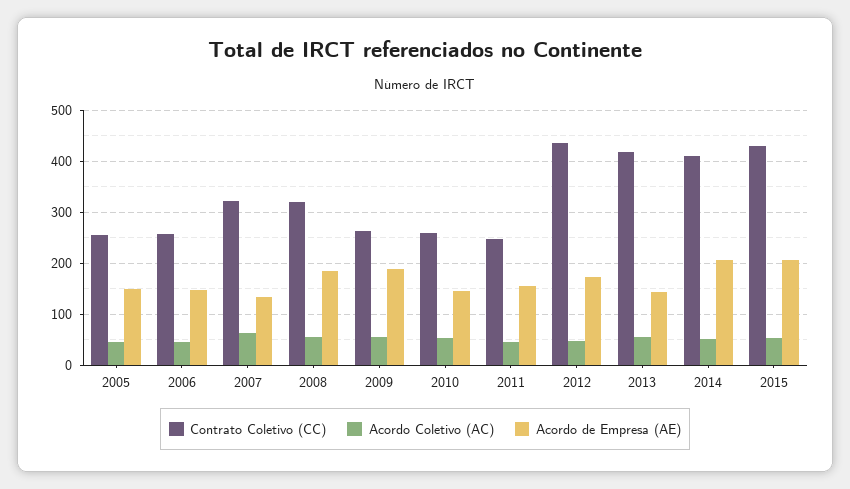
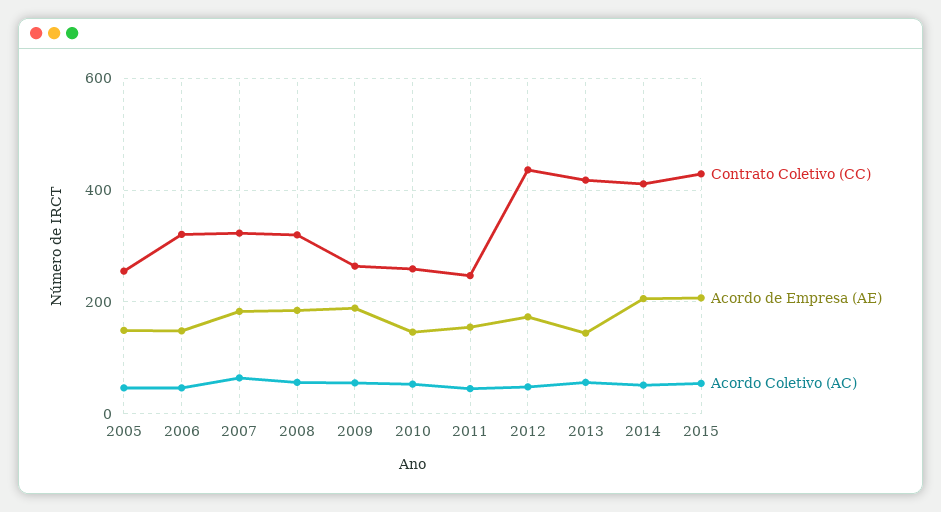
  {
    "Contrato Coletivo (CC)": {
      "2005": 260,
-     "2006": 260,
+     "2006": 320,
      "2007": 320,
      "2008": 320,
      "2009": 260,
      "2010": 260,
      "2011": 240,
      "2012": 440,
      "2013": 420,
      "2014": 420,
      "2015": 420
    },
    "Acordo Coletivo (AC)": {
      "2005": 40,
      "2006": 40,
      "2007": 60,
      "2008": 60,
      "2009": 60,
      "2010": 60,
      "2011": 40,
      "2012": 40,
      "2013": 60,
      "2014": 60,
      "2015": 60
    },
    "Acordo de Empresa (AE)": {
      "2005": 140,
      "2006": 140,
-     "2007": 140,
+     "2007": 180,
      "2008": 180,
      "2009": 180,
      "2010": 140,
      "2011": 160,
      "2012": 180,
      "2013": 140,
      "2014": 200,
      "2015": 200
    }
  }

